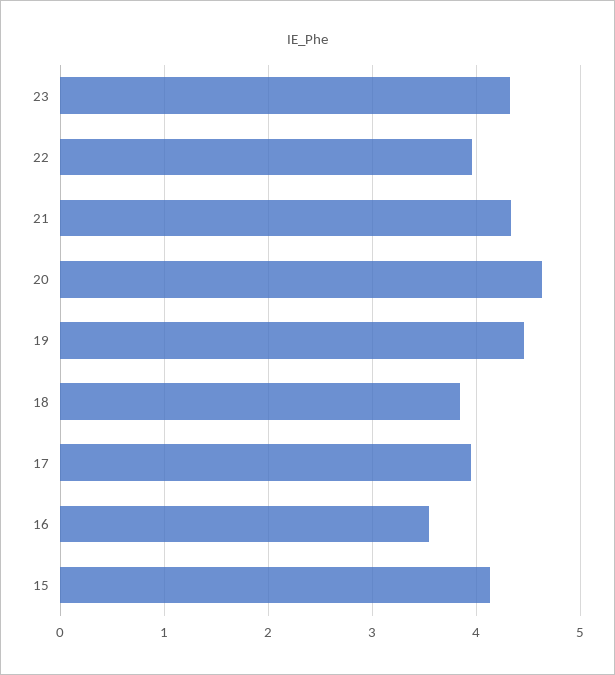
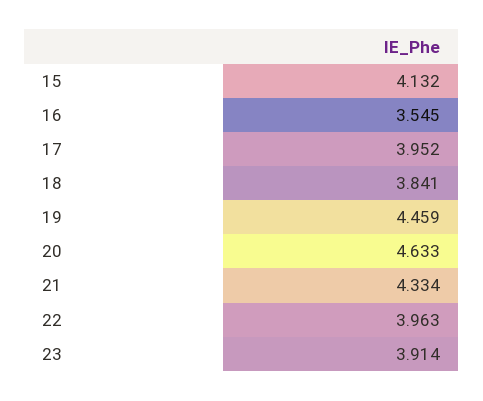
  {
-   "23": 4.3,
+   "23": 3.914,
    "22": 3.963,
    "21": 4.334,
    "20": 4.633,
    "19": 4.459,
    "18": 3.841,
    "17": 3.952,
    "16": 3.545,
    "15": 4.132
  }

